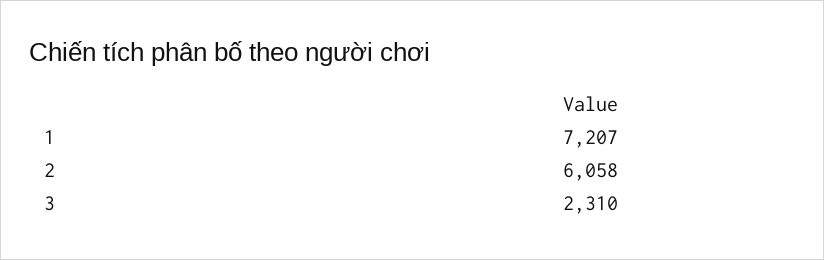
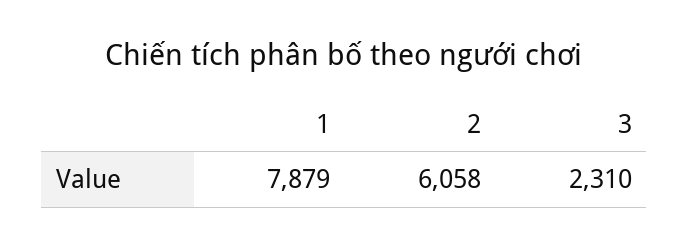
  {
-   "1": 7207,
+   "1": 7879,
    "2": 6058,
    "3": 2310
  }

